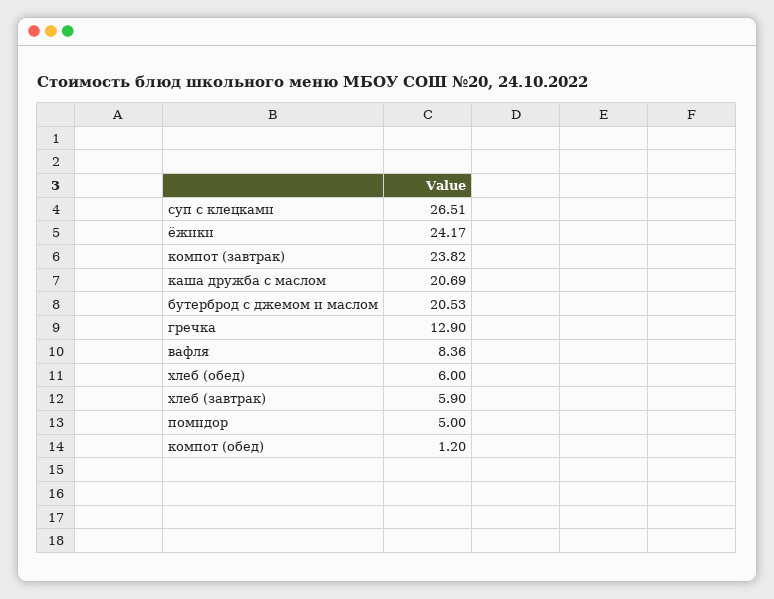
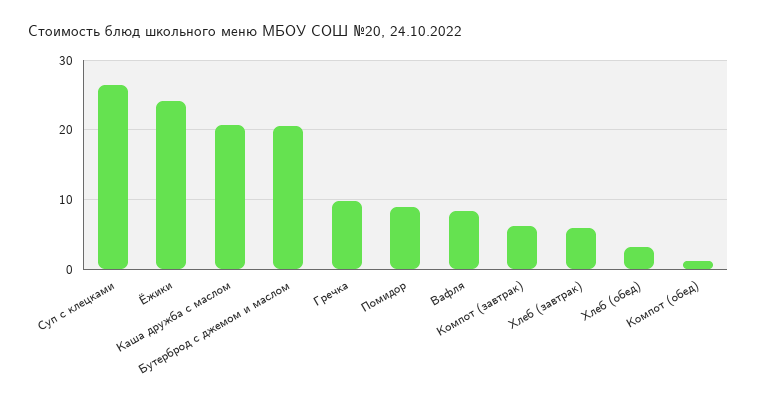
  {
    "суп с клецками": 26.51,
    "ёжики": 24.17,
-   "компот (завтрак)": 23.82,
+   "компот (завтрак)": 6,
    "каша дружба с маслом": 20.69,
    "бутерброд с джемом и маслом": 20.53,
-   "гречка": 12.9,
+   "гречка": 10,
    "вафля": 8.36,
-   "хлеб (обед)": 6,
+   "хлеб (обед)": 3,
    "хлеб (завтрак)": 5.9,
-   "помидор": 5,
+   "помидор": 9,
    "компот (обед)": 1.2
  }

